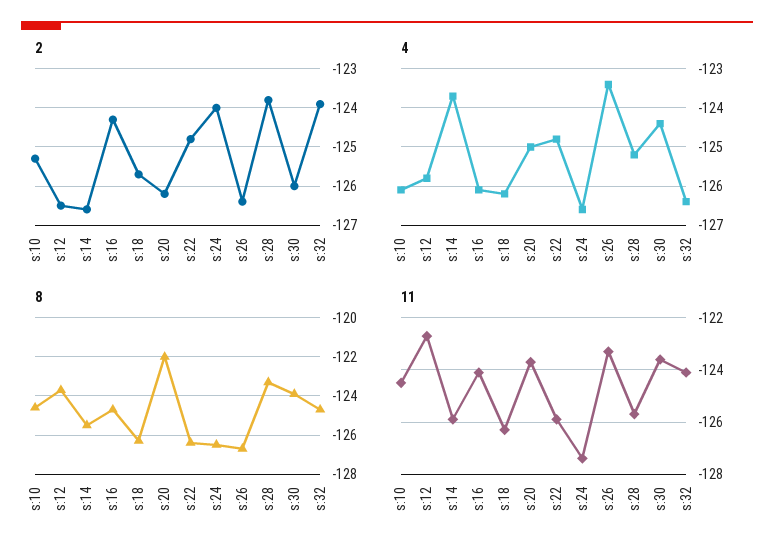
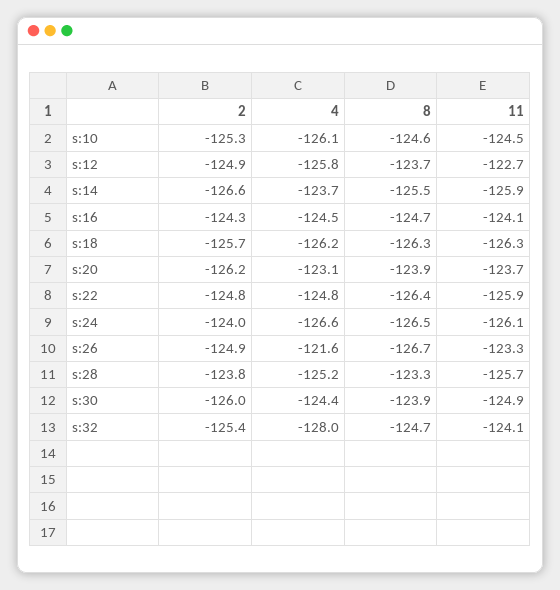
  {
    "2": {
      "s:10": -125.3,
-     "s:12": -126.5,
+     "s:12": -124.9,
      "s:14": -126.6,
      "s:16": -124.3,
      "s:18": -125.7,
      "s:20": -126.2,
      "s:22": -124.8,
      "s:24": -124,
-     "s:26": -126.5,
+     "s:26": -124.9,
      "s:28": -123.8,
      "s:30": -126,
-     "s:32": -124
+     "s:32": -125.4
    },
    "4": {
      "s:10": -126.1,
      "s:12": -125.8,
      "s:14": -123.7,
-     "s:16": -126,
+     "s:16": -124.5,
      "s:18": -126.2,
-     "s:20": -125,
+     "s:20": -123.1,
      "s:22": -124.8,
      "s:24": -126.6,
-     "s:26": -123.5,
+     "s:26": -121.6,
      "s:28": -125.2,
      "s:30": -124.4,
-     "s:32": -126.5
+     "s:32": -128
    },
    "8": {
      "s:10": -124.6,
      "s:12": -123.7,
      "s:14": -125.5,
      "s:16": -124.7,
      "s:18": -126.3,
-     "s:20": -122,
+     "s:20": -123.9,
      "s:22": -126.4,
      "s:24": -126.5,
      "s:26": -126.7,
      "s:28": -123.3,
      "s:30": -123.9,
      "s:32": -124.7
    },
    "11": {
      "s:10": -124.5,
      "s:12": -122.7,
      "s:14": -125.9,
      "s:16": -124.1,
      "s:18": -126.3,
      "s:20": -123.7,
      "s:22": -125.9,
-     "s:24": -127.5,
+     "s:24": -126.1,
      "s:26": -123.3,
      "s:28": -125.7,
-     "s:30": -123.5,
+     "s:30": -124.9,
      "s:32": -124.1
    }
  }

